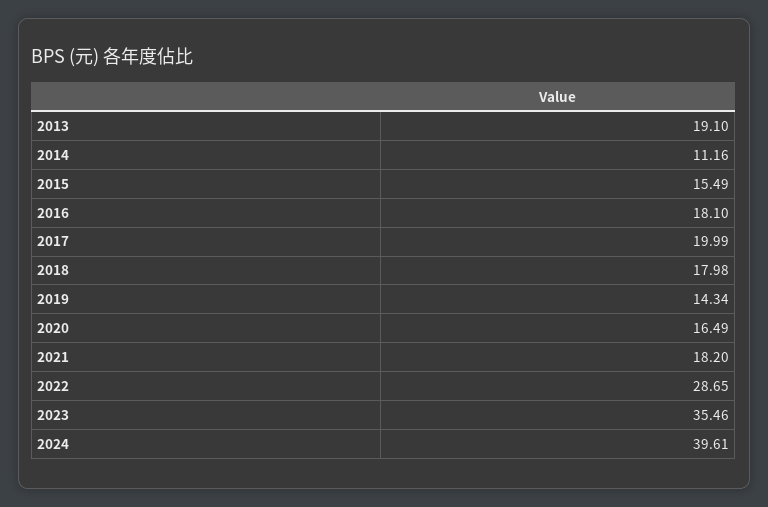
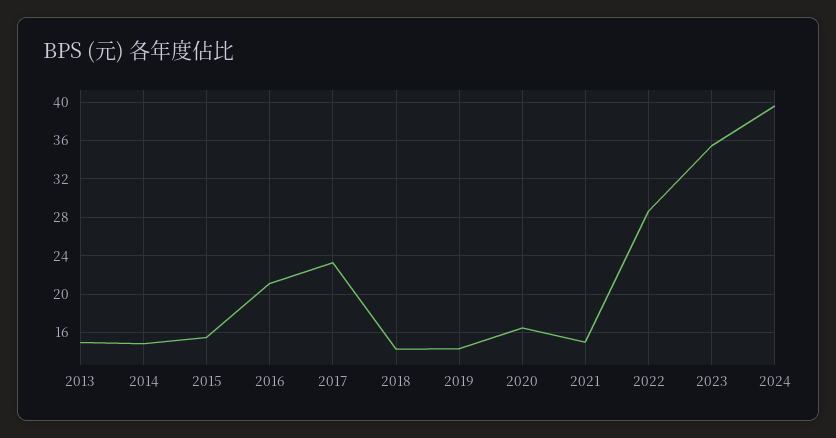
  {
-   "2013": 19.1,
+   "2013": 15,
-   "2014": 11.16,
+   "2014": 15,
    "2015": 15.49,
-   "2016": 18.1,
+   "2016": 21,
-   "2017": 19.99,
+   "2017": 23,
-   "2018": 17.98,
+   "2018": 14,
    "2019": 14.34,
    "2020": 16.49,
-   "2021": 18.2,
+   "2021": 15,
    "2022": 28.65,
    "2023": 35.46,
    "2024": 39.61
  }

